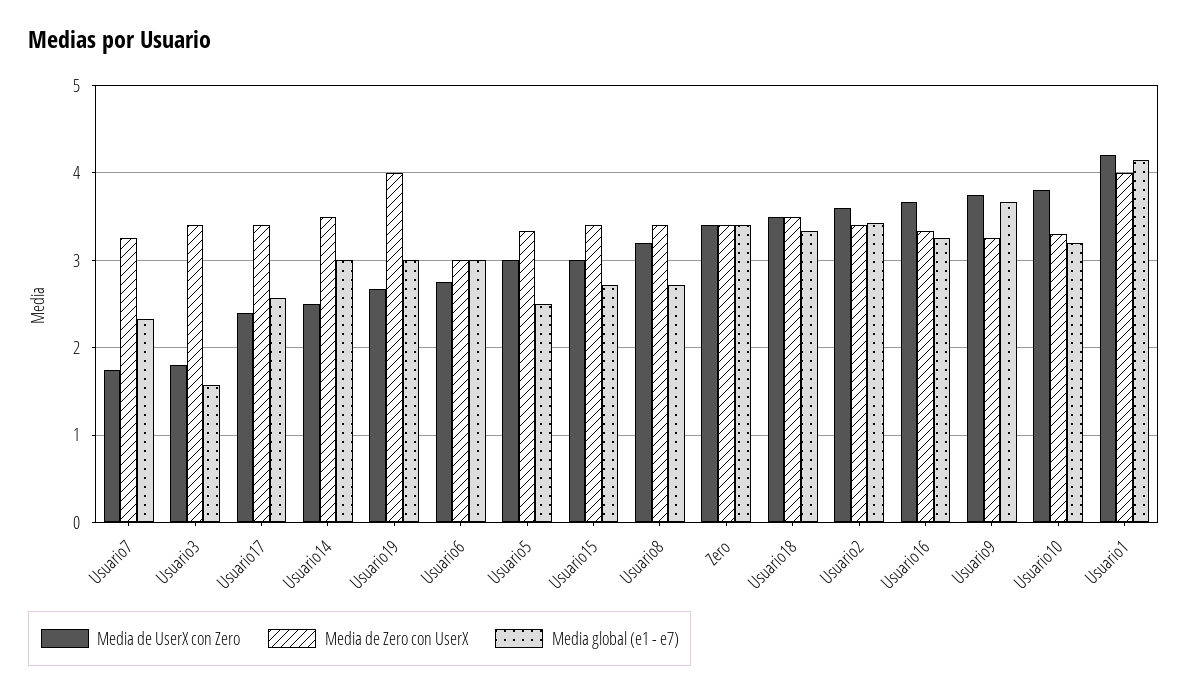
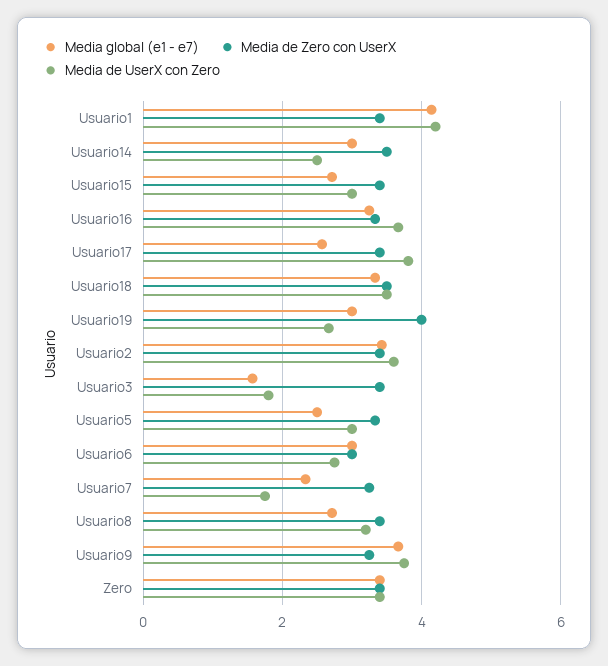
  {
    "Media de UserX con Zero": {
      "Usuario7": 1.8,
      "Usuario3": 1.8,
-     "Usuario17": 2.4,
+     "Usuario17": 3.8,
      "Usuario14": 2.5,
      "Usuario19": 2.7,
      "Usuario6": 2.8,
      "Usuario5": 3,
      "Usuario15": 3,
      "Usuario8": 3.2,
      "Zero": 3.4,
      "Usuario18": 3.5,
      "Usuario2": 3.6,
      "Usuario16": 3.7,
      "Usuario9": 3.8,
-     "Usuario10": 3.8,
      "Usuario1": 4.2
    },
    "Media de Zero con UserX": {
      "Usuario7": 3.3,
      "Usuario3": 3.4,
      "Usuario17": 3.4,
      "Usuario14": 3.5,
      "Usuario19": 4,
      "Usuario6": 3,
      "Usuario5": 3.3,
      "Usuario15": 3.4,
      "Usuario8": 3.4,
      "Zero": 3.4,
      "Usuario18": 3.5,
      "Usuario2": 3.4,
      "Usuario16": 3.3,
      "Usuario9": 3.3,
-     "Usuario10": 3.3,
-     "Usuario1": 4
+     "Usuario1": 3.4
    },
    "Media global (e1 - e7)": {
      "Usuario7": 2.3,
      "Usuario3": 1.6,
      "Usuario17": 2.6,
      "Usuario14": 3,
      "Usuario19": 3,
      "Usuario6": 3,
      "Usuario5": 2.5,
      "Usuario15": 2.7,
      "Usuario8": 2.7,
      "Zero": 3.4,
      "Usuario18": 3.3,
      "Usuario2": 3.4,
      "Usuario16": 3.3,
      "Usuario9": 3.7,
-     "Usuario10": 3.2,
      "Usuario1": 4.1
    }
  }

